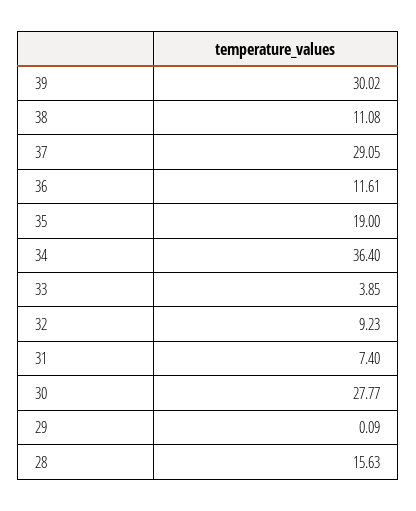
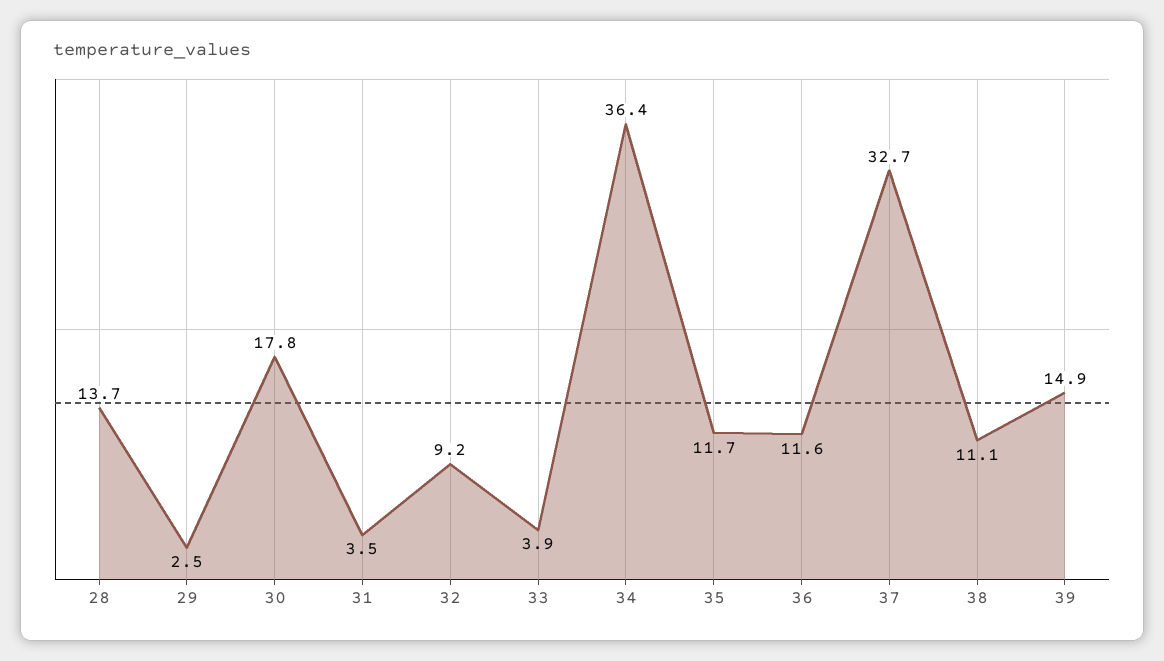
  {
-   "39": 30.02,
+   "39": 14.9,
    "38": 11.08,
-   "37": 29.05,
+   "37": 32.7,
    "36": 11.61,
-   "35": 19,
+   "35": 11.7,
    "34": 36.4,
    "33": 3.85,
    "32": 9.23,
-   "31": 7.4,
+   "31": 3.5,
-   "30": 27.77,
+   "30": 17.8,
-   "29": 0.09,
+   "29": 2.5,
-   "28": 15.63
+   "28": 13.7
  }

